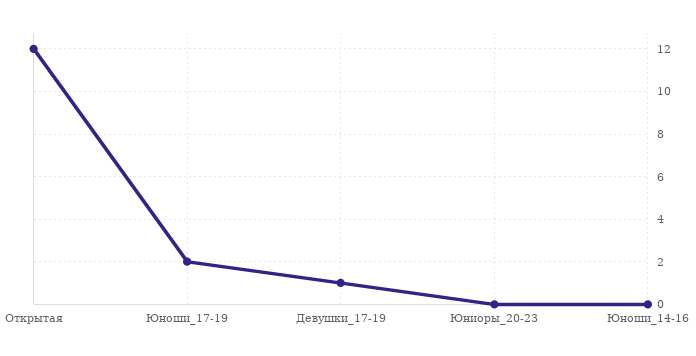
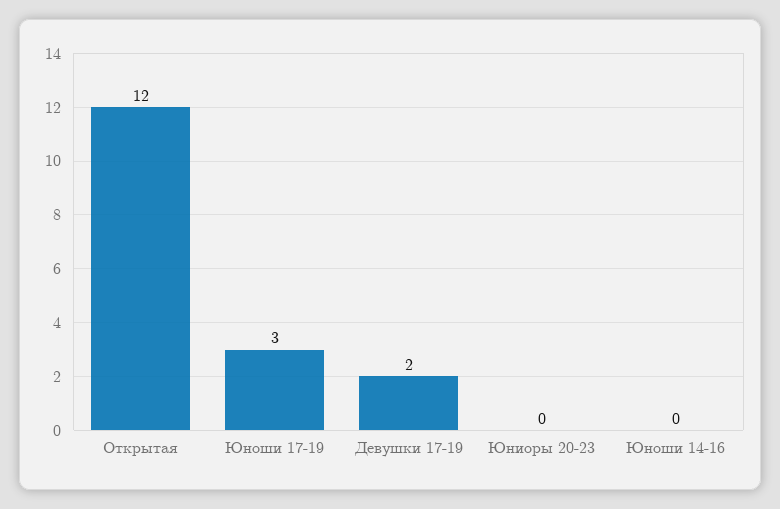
  {
    "Открытая": 12,
-   "Юноши_17-19": 2,
+   "Юноши_17-19": 3,
-   "Девушки_17-19": 1,
+   "Девушки_17-19": 2,
    "Юниоры_20-23": 0,
    "Юноши_14-16": 0
  }

